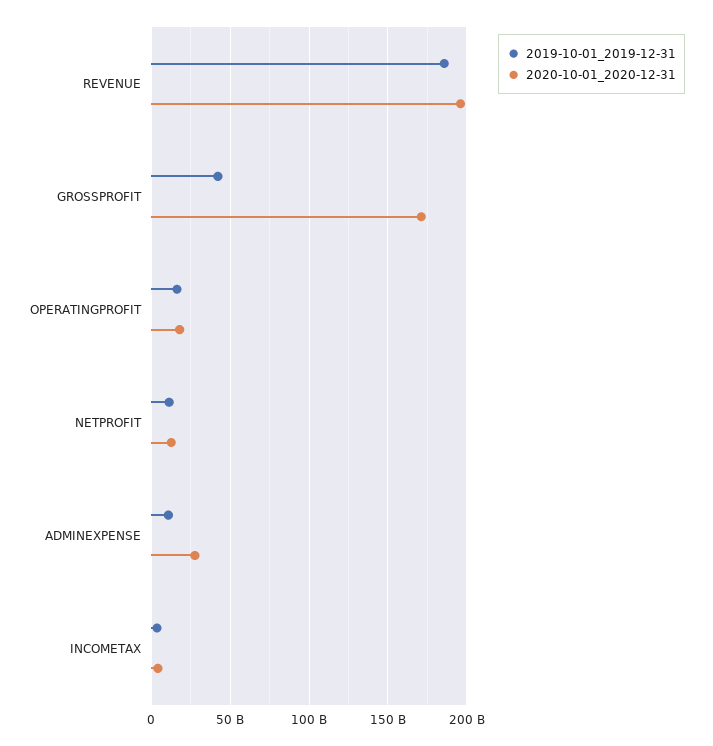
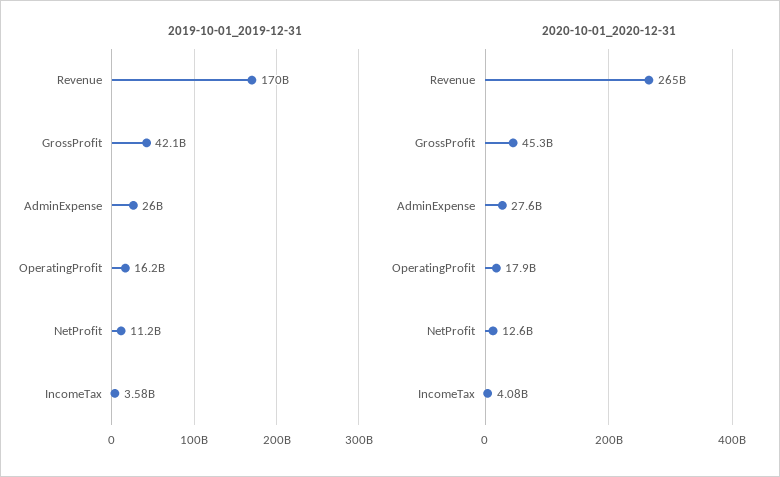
  {
    "2019-10-01_2019-12-31": {
-     "REVENUE": 185000000000,
+     "REVENUE": 170000000000,
      "GROSSPROFIT": 42100000000,
      "OPERATINGPROFIT": 16200000000,
      "NETPROFIT": 11200000000,
-     "ADMINEXPENSE": 10000000000,
+     "ADMINEXPENSE": 26000000000,
      "INCOMETAX": 3580000000
    },
    "2020-10-01_2020-12-31": {
-     "REVENUE": 195000000000,
+     "REVENUE": 265000000000,
-     "GROSSPROFIT": 170000000000,
+     "GROSSPROFIT": 45300000000,
      "OPERATINGPROFIT": 17900000000,
      "NETPROFIT": 12600000000,
      "ADMINEXPENSE": 27600000000,
      "INCOMETAX": 4080000000
    }
  }

